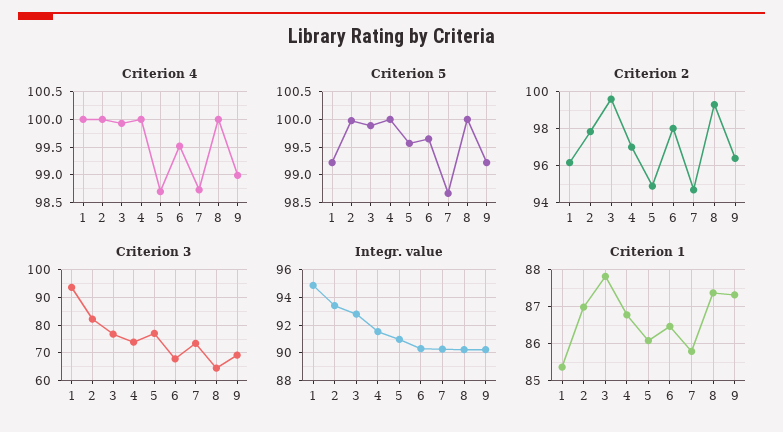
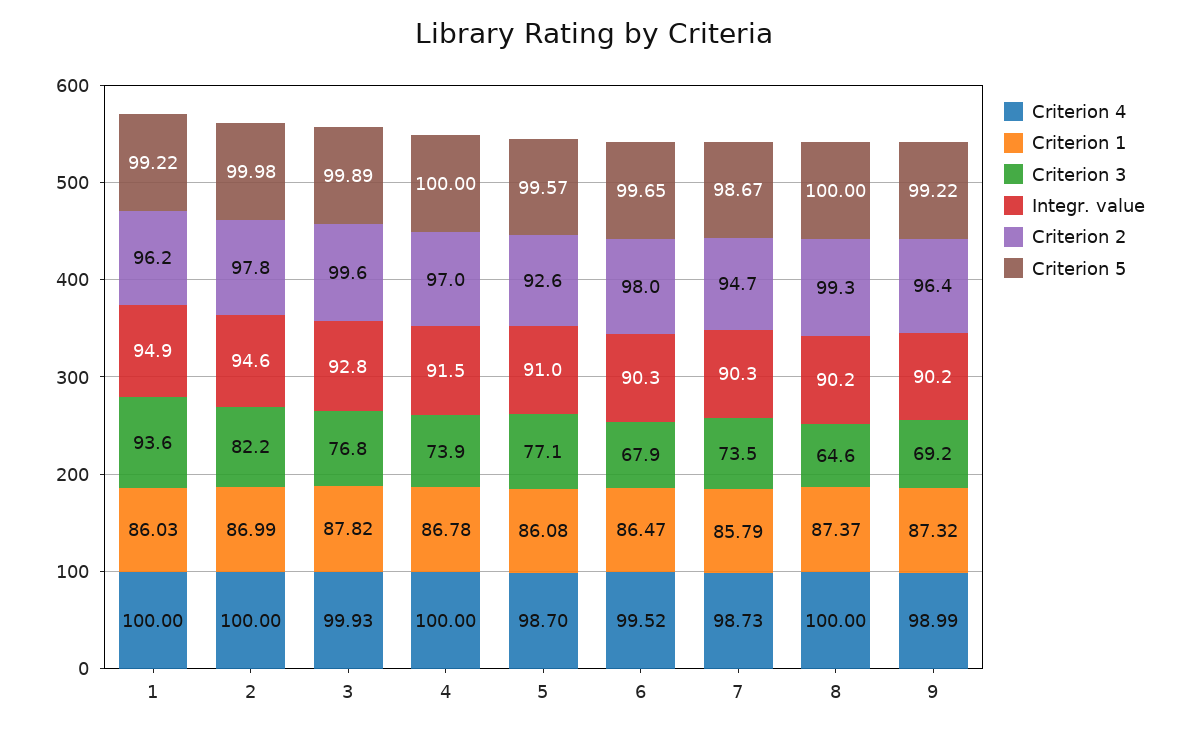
  {
    "Criterion 4": {
      "1": 100,
      "2": 100,
      "3": 99.93,
      "4": 100,
      "5": 98.7,
      "6": 99.52,
      "7": 98.73,
      "8": 100,
      "9": 98.99
    },
    "Criterion 5": {
      "1": 99.22,
      "2": 99.98,
      "3": 99.89,
      "4": 100,
      "5": 99.57,
      "6": 99.65,
      "7": 98.67,
      "8": 100,
      "9": 99.22
    },
    "Criterion 2": {
      "1": 96.2,
      "2": 97.8,
      "3": 99.6,
      "4": 97,
-     "5": 95,
+     "5": 92.6,
      "6": 98,
      "7": 94.7,
      "8": 99.3,
      "9": 96.4
    },
    "Criterion 3": {
      "1": 93.6,
      "2": 82.2,
      "3": 76.8,
      "4": 73.9,
      "5": 77.1,
      "6": 67.9,
      "7": 73.5,
      "8": 64.6,
      "9": 69.2
    },
    "Integr. value": {
      "1": 94.9,
-     "2": 93.5,
+     "2": 94.6,
      "3": 92.8,
      "4": 91.5,
      "5": 91,
      "6": 90.3,
      "7": 90.3,
      "8": 90.2,
      "9": 90.2
    },
    "Criterion 1": {
-     "1": 85.4,
+     "1": 86.03,
      "2": 86.99,
      "3": 87.82,
      "4": 86.78,
      "5": 86.08,
      "6": 86.47,
      "7": 85.79,
      "8": 87.37,
      "9": 87.32
    }
  }

